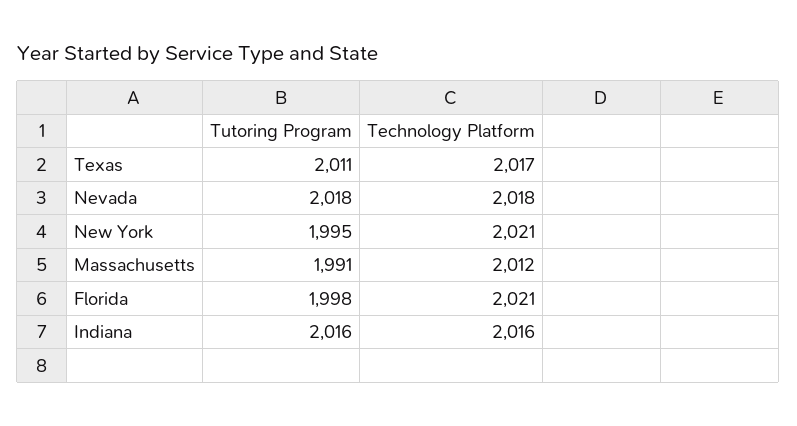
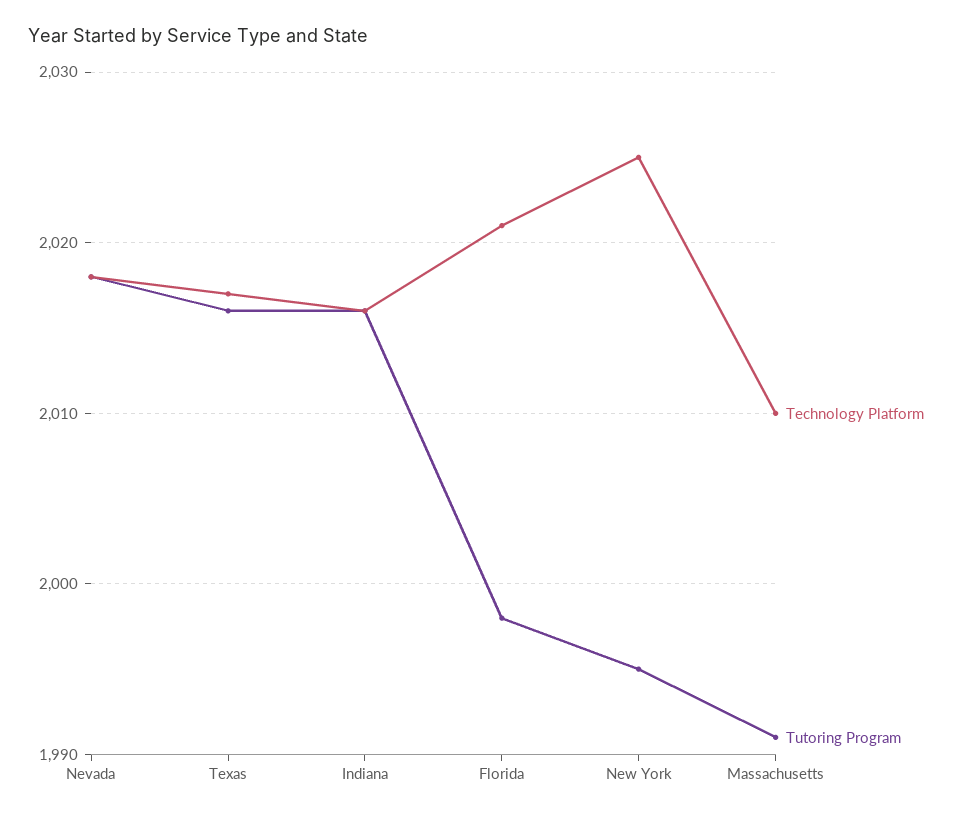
  {
    "Tutoring Program": {
-     "Texas": 2011,
+     "Texas": 2016,
      "Nevada": 2018,
      "New York": 1995,
      "Massachusetts": 1991,
      "Florida": 1998,
      "Indiana": 2016
    },
    "Technology Platform": {
      "Texas": 2017,
      "Nevada": 2018,
-     "New York": 2021,
+     "New York": 2025,
-     "Massachusetts": 2012,
+     "Massachusetts": 2010,
      "Florida": 2021,
      "Indiana": 2016
    }
  }

